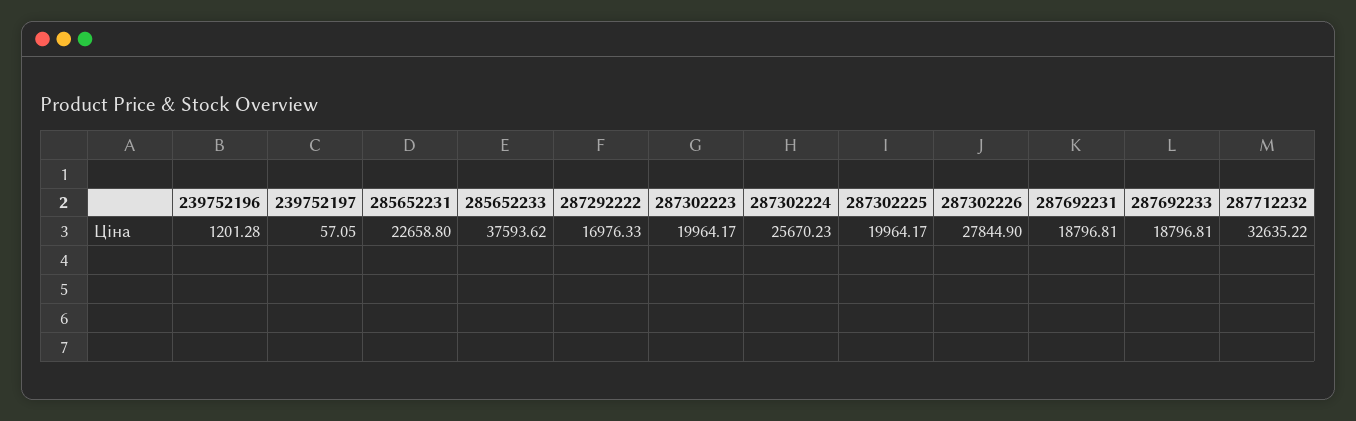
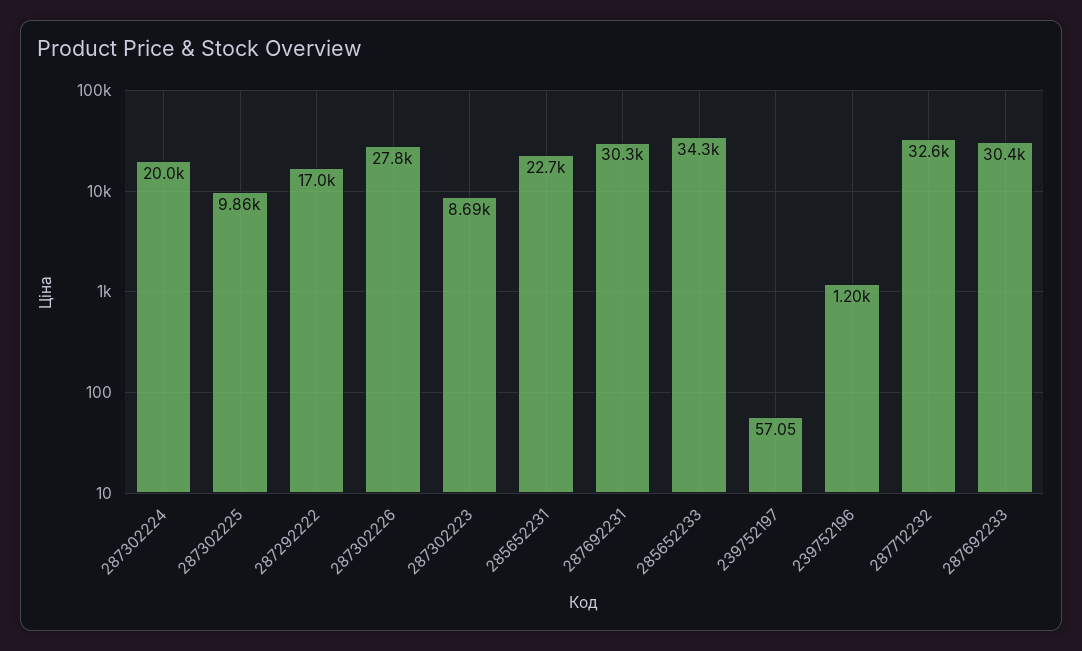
  {
    "239752196": 1201.28,
    "239752197": 57.05,
    "285652231": 22658.8,
-   "285652233": 37593.62,
+   "285652233": 34300,
    "287292222": 16976.33,
-   "287302223": 19964.17,
+   "287302223": 8690,
-   "287302224": 25670.23,
+   "287302224": 20000,
-   "287302225": 19964.17,
+   "287302225": 9860,
    "287302226": 27844.9,
-   "287692231": 18796.81,
+   "287692231": 30300,
-   "287692233": 18796.81,
+   "287692233": 30400,
    "287712232": 32635.22
  }

